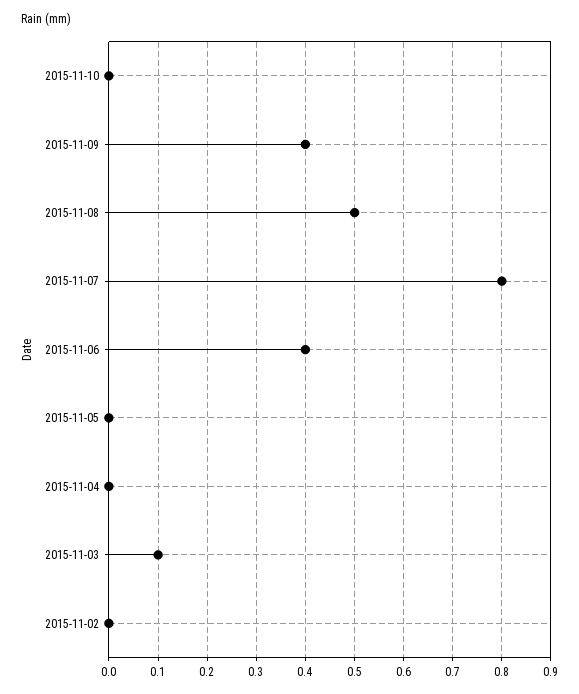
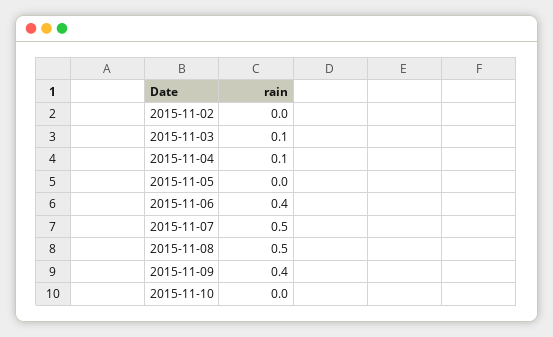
  {
    "2015-11-10": 0,
    "2015-11-09": 0.4,
    "2015-11-08": 0.5,
-   "2015-11-07": 0.8,
+   "2015-11-07": 0.5,
    "2015-11-06": 0.4,
    "2015-11-05": 0,
-   "2015-11-04": 0,
+   "2015-11-04": 0.1,
    "2015-11-03": 0.1,
    "2015-11-02": 0
  }

